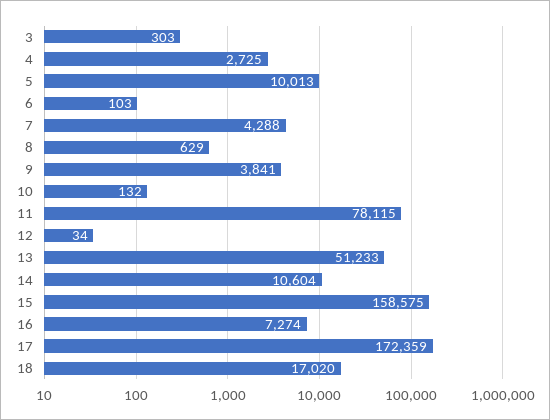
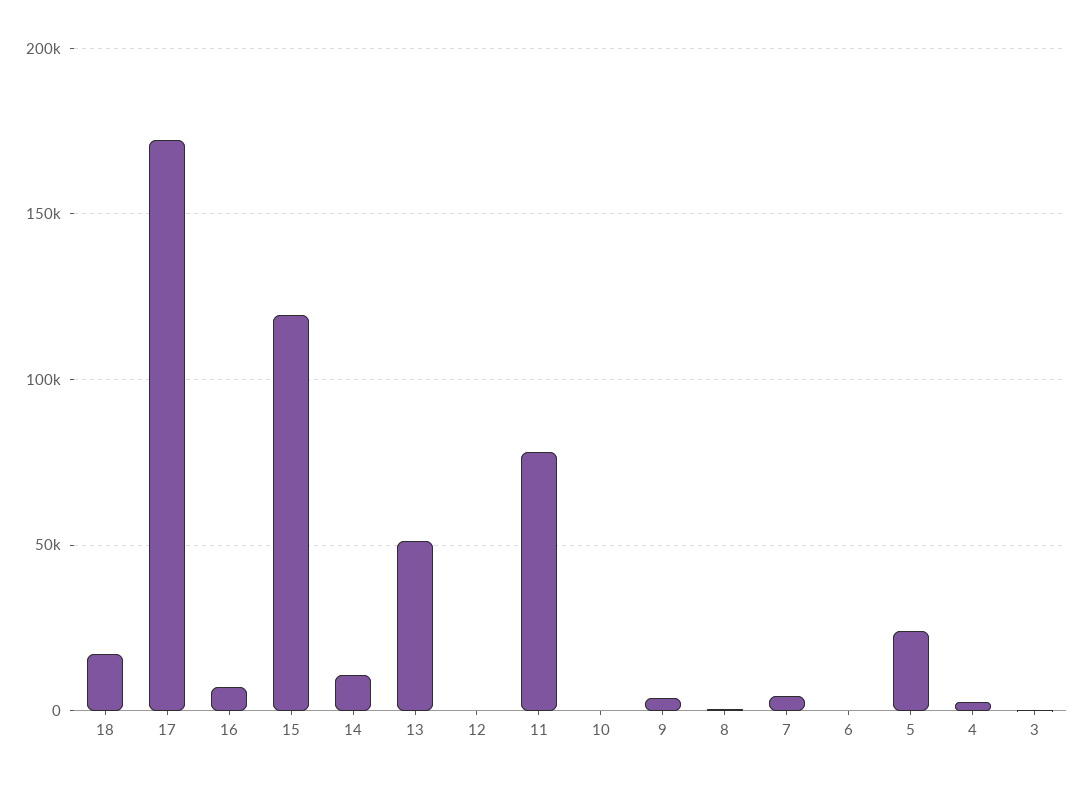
  {
    "3": 303,
    "4": 2725,
-   "5": 10013,
+   "5": 25000,
    "6": 103,
    "7": 4288,
    "8": 629,
    "9": 3841,
    "10": 132,
    "11": 78115,
    "12": 34,
    "13": 51233,
    "14": 10604,
-   "15": 158575,
+   "15": 120000,
    "16": 7274,
    "17": 172359,
    "18": 17020
  }

